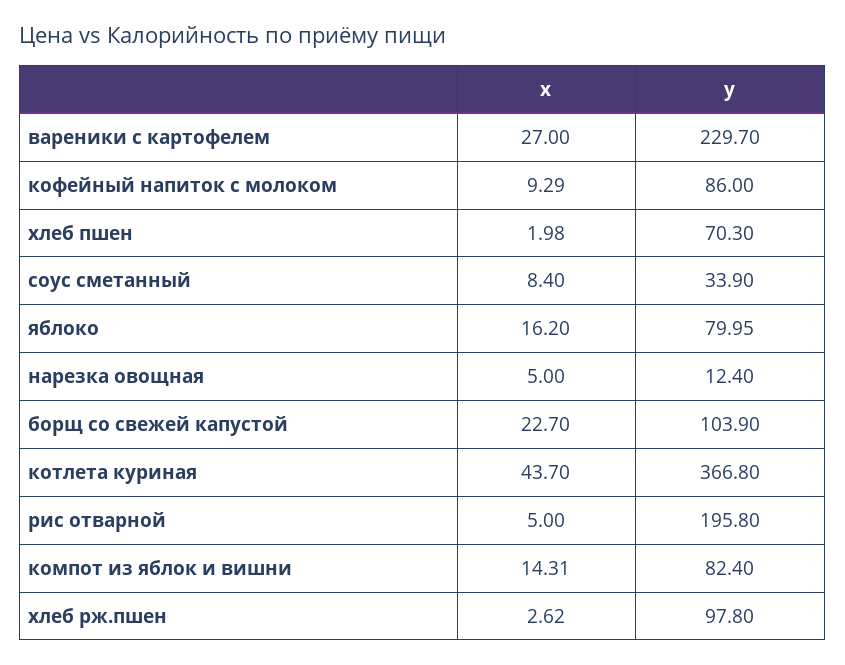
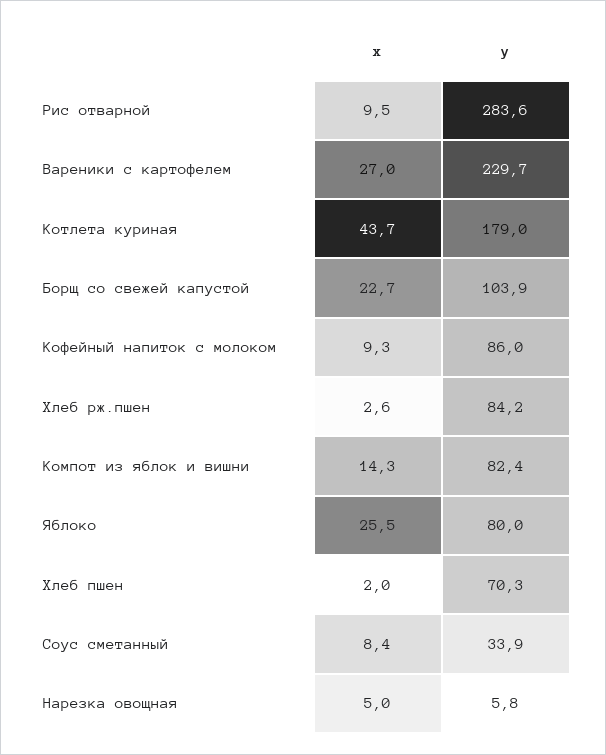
  {
    "x": {
      "вареники с картофелем": 27,
      "кофейный напиток с молоком": 9.29,
      "хлеб пшен": 1.98,
      "соус сметанный": 8.4,
-     "яблоко": 16.2,
+     "яблоко": 25.5,
      "нарезка овощная": 5,
      "борщ со свежей капустой": 22.7,
      "котлета куриная": 43.7,
-     "рис отварной": 5,
+     "рис отварной": 9.5,
      "компот из яблок и вишни": 14.31,
      "хлеб рж.пшен": 2.62
    },
    "y": {
      "вареники с картофелем": 229.7,
      "кофейный напиток с молоком": 86,
      "хлеб пшен": 70.3,
      "соус сметанный": 33.9,
      "яблоко": 79.95,
-     "нарезка овощная": 12.4,
+     "нарезка овощная": 5.8,
      "борщ со свежей капустой": 103.9,
-     "котлета куриная": 366.8,
+     "котлета куриная": 179,
-     "рис отварной": 195.8,
+     "рис отварной": 283.6,
      "компот из яблок и вишни": 82.4,
-     "хлеб рж.пшен": 97.8
+     "хлеб рж.пшен": 84.2
    }
  }

